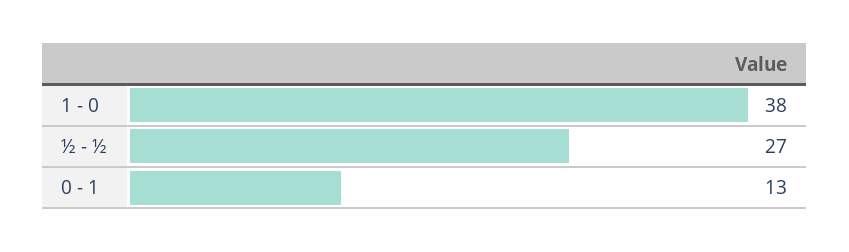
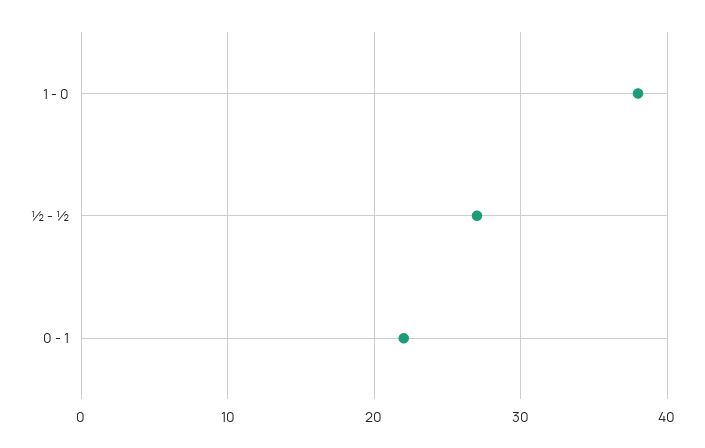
  {
    "1 - 0": 38,
    "½ - ½": 27,
-   "0 - 1": 13
+   "0 - 1": 22
  }

